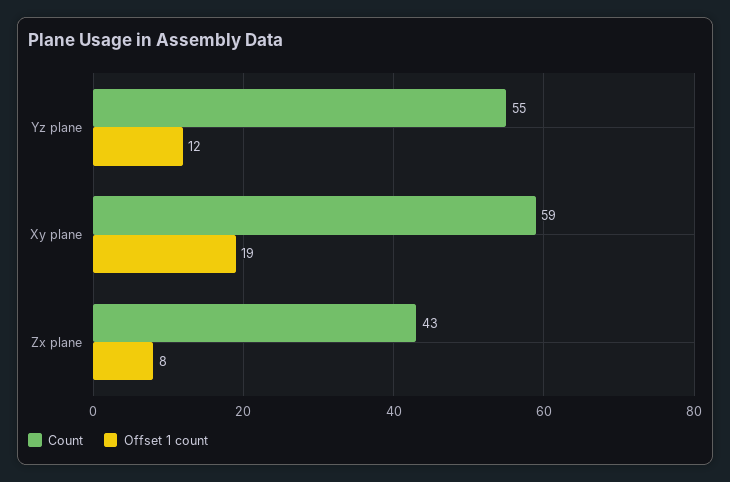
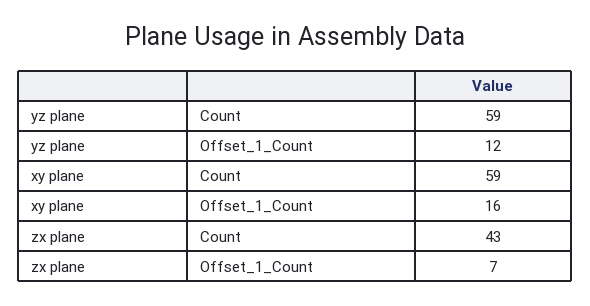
  {
    "Count": {
-     "Yz plane": 55,
+     "Yz plane": 59,
      "Xy plane": 59,
      "Zx plane": 43
    },
    "Offset 1 count": {
      "Yz plane": 12,
-     "Xy plane": 19,
+     "Xy plane": 16,
-     "Zx plane": 8
+     "Zx plane": 7
    }
  }

